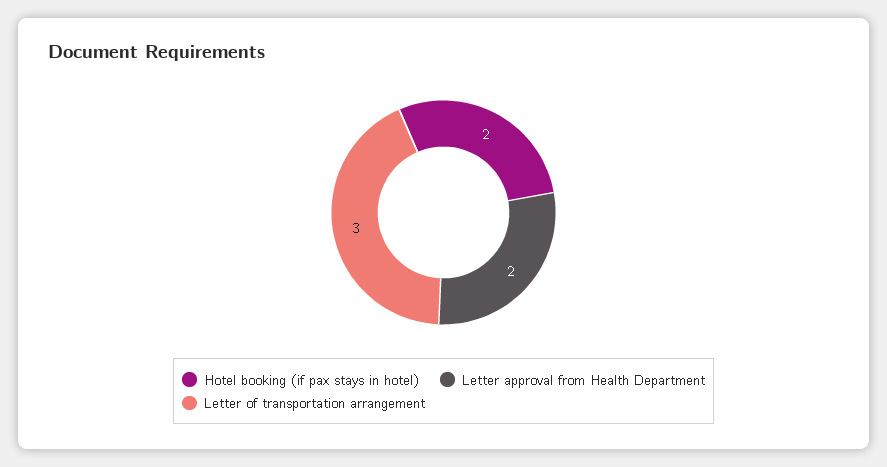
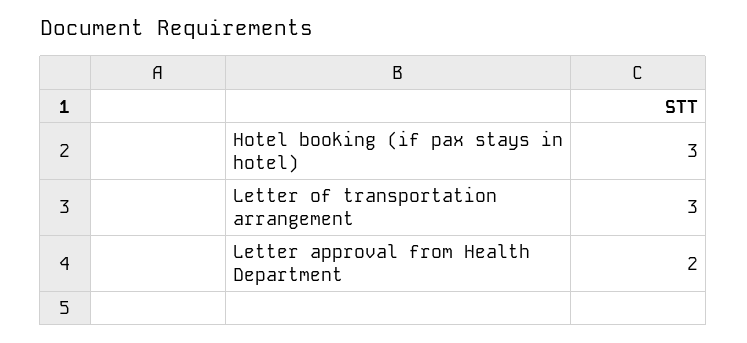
  {
-   "Hotel booking (if pax stays in hotel)": 2,
+   "Hotel booking (if pax stays in hotel)": 3,
    "Letter approval from Health Department": 2,
    "Letter of transportation arrangement": 3
  }

